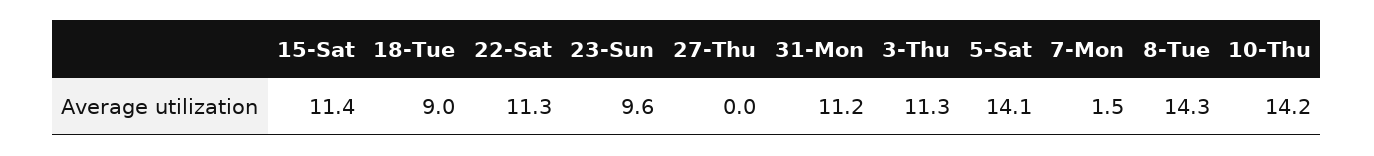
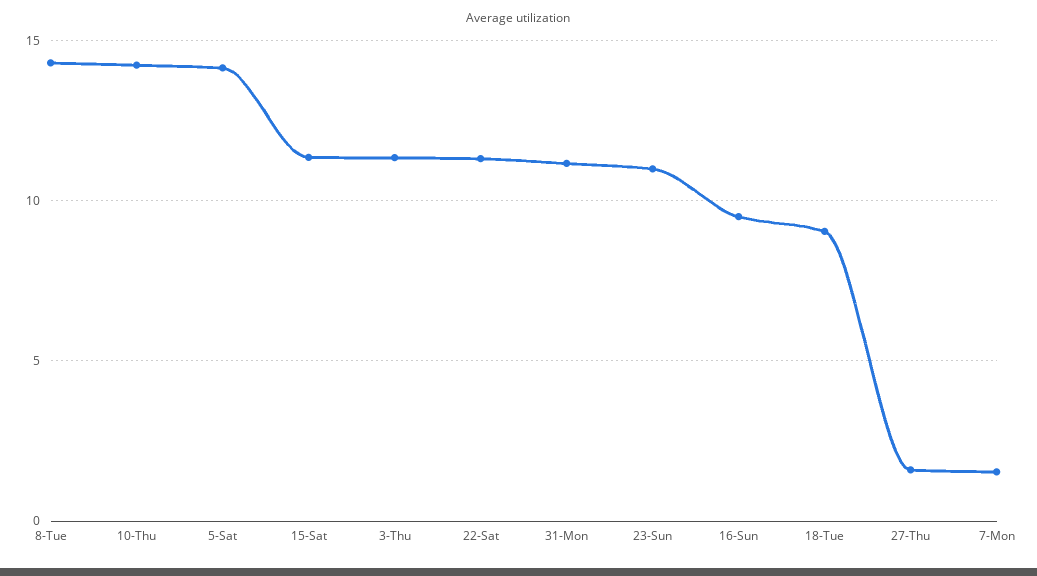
  {
    "15-Sat": 11.4,
    "18-Tue": 9,
    "22-Sat": 11.3,
-   "23-Sun": 9.6,
+   "23-Sun": 11,
-   "27-Thu": 0,
+   "27-Thu": 1.5,
    "31-Mon": 11.2,
    "3-Thu": 11.3,
    "5-Sat": 14.1,
    "7-Mon": 1.5,
    "8-Tue": 14.3,
-   "10-Thu": 14.2
+   "10-Thu": 14.2,
+   "16-Sun": 9.5
  }

